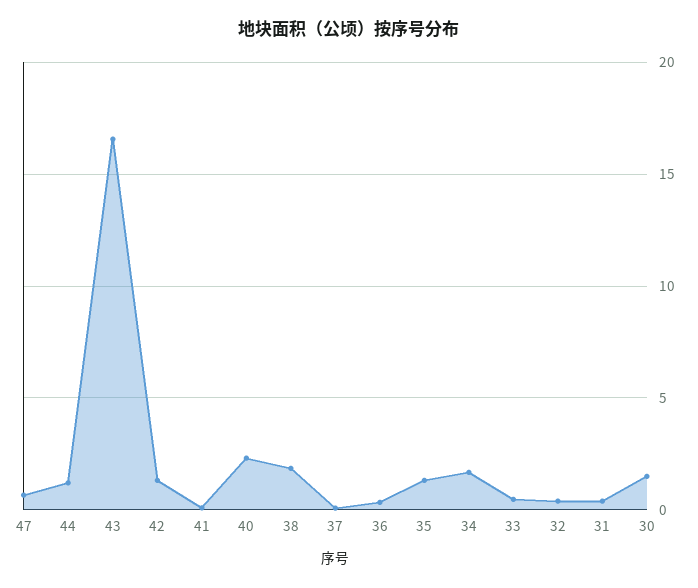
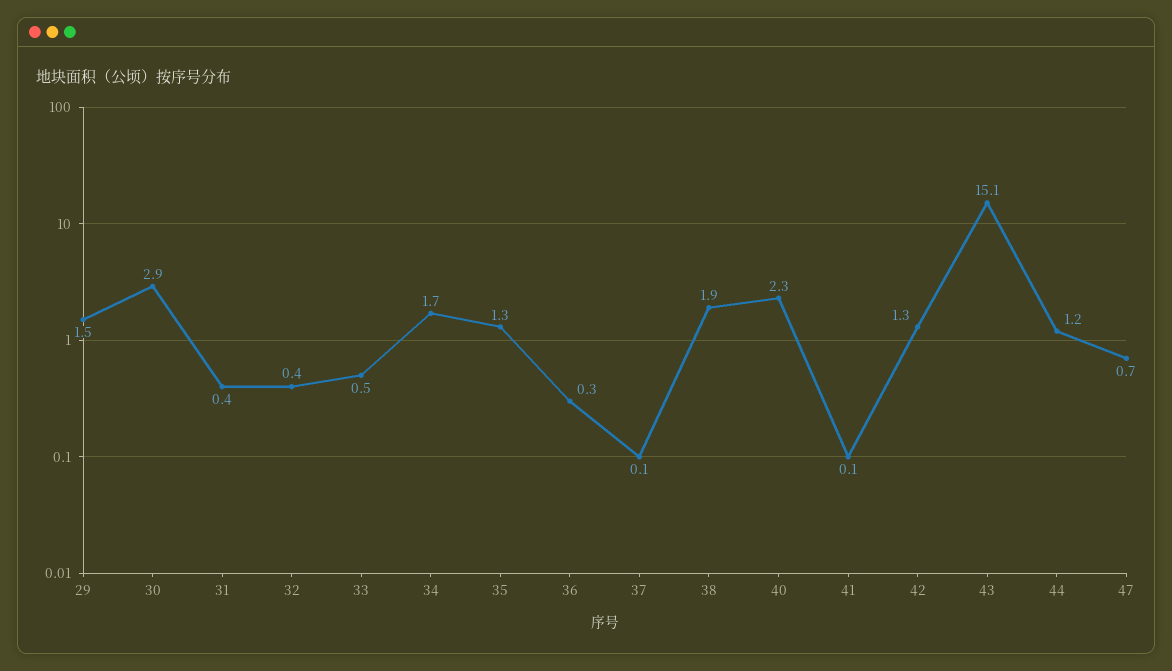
  {
    "47": 0.7,
    "44": 1.2,
-   "43": 16.5,
+   "43": 15.1,
    "42": 1.3,
    "41": 0.1,
    "40": 2.3,
    "38": 1.9,
    "37": 0.1,
    "36": 0.3,
    "35": 1.3,
    "34": 1.7,
    "33": 0.5,
    "32": 0.4,
    "31": 0.4,
-   "30": 1.5
+   "30": 2.9,
+   "29": 1.5
  }

